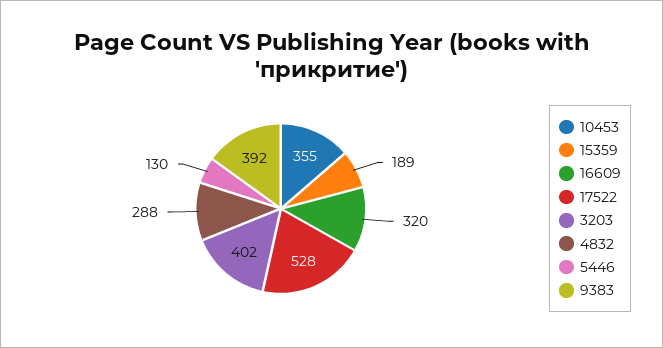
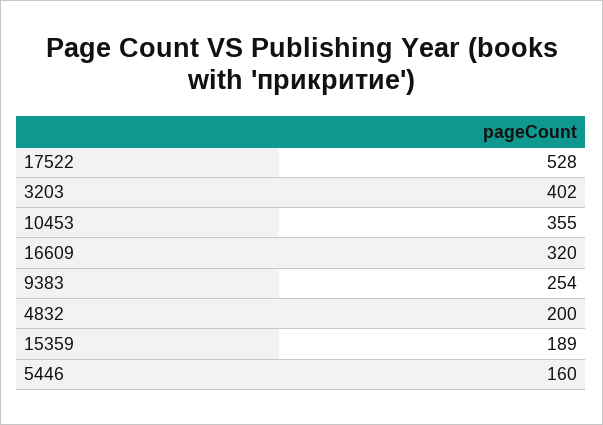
  {
    "10453": 355,
    "15359": 189,
    "16609": 320,
    "17522": 528,
    "3203": 402,
-   "4832": 288,
+   "4832": 200,
-   "5446": 130,
+   "5446": 160,
-   "9383": 392
+   "9383": 254
  }

